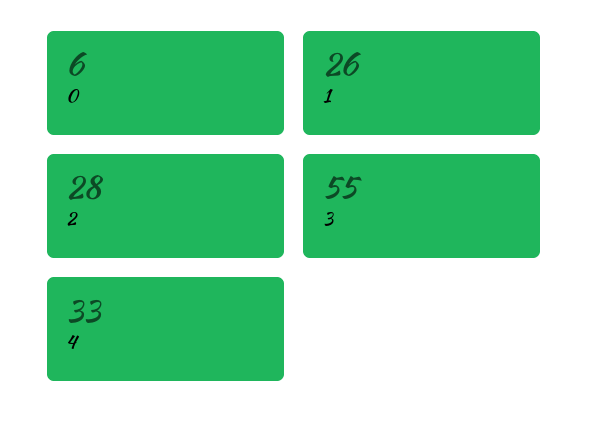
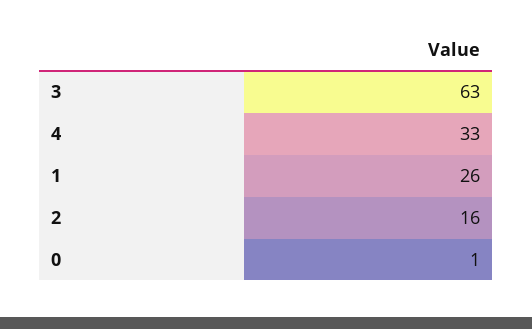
  {
-   "0": 6,
+   "0": 1,
    "1": 26,
-   "2": 28,
+   "2": 16,
-   "3": 55,
+   "3": 63,
    "4": 33
  }

